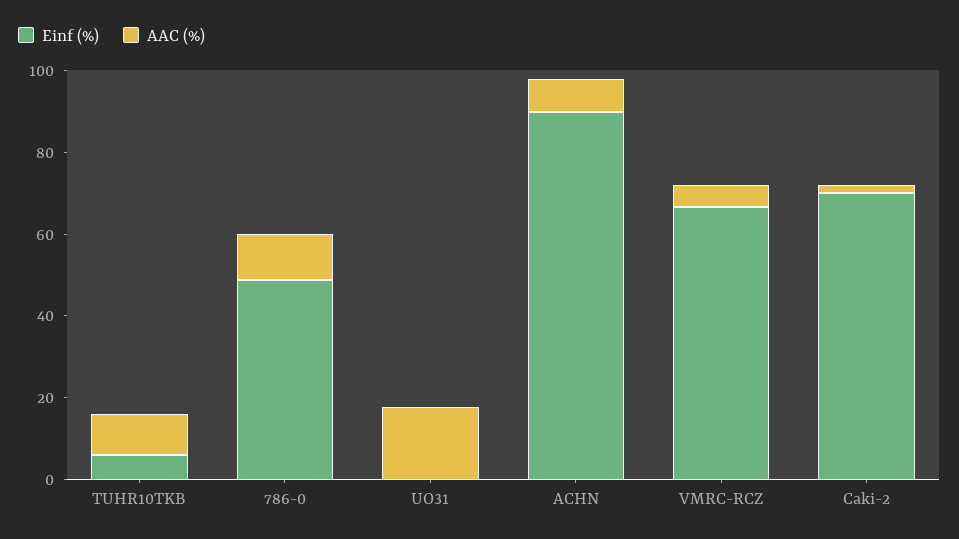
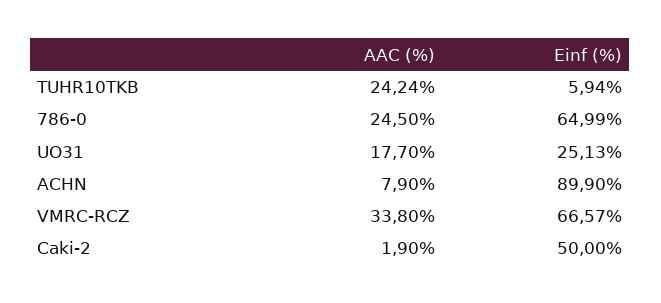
  {
    "Einf (%)": {
      "TUHR10TKB": 5.94,
-     "786-0": 50,
+     "786-0": 64.99,
-     "UO31": 0,
+     "UO31": 25.13,
      "ACHN": 89.9,
      "VMRC-RCZ": 66.57,
-     "Caki-2": 70
+     "Caki-2": 50
    },
    "AAC (%)": {
-     "TUHR10TKB": 10,
+     "TUHR10TKB": 24.24,
-     "786-0": 10,
+     "786-0": 24.5,
      "UO31": 17.7,
      "ACHN": 7.9,
-     "VMRC-RCZ": 5,
+     "VMRC-RCZ": 33.8,
      "Caki-2": 1.9
    }
  }

